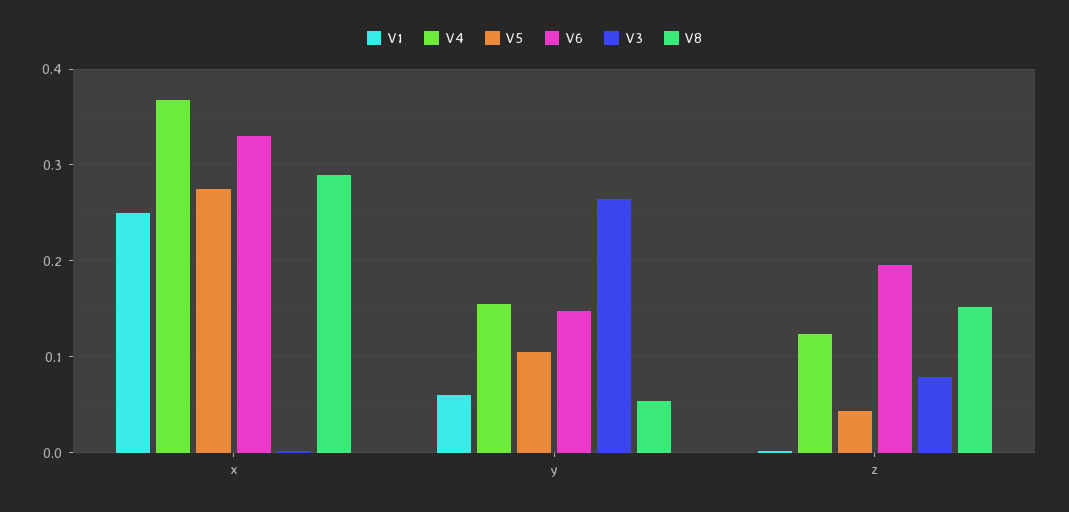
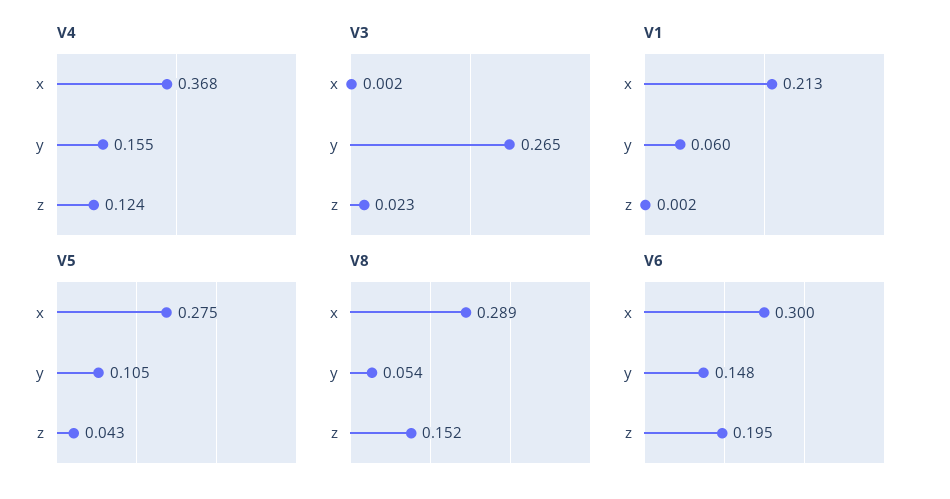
  {
    "V1": {
-     "x": 0.25,
+     "x": 0.213,
      "y": 0.06,
      "z": 0.002
    },
    "V4": {
      "x": 0.368,
      "y": 0.155,
      "z": 0.124
    },
    "V5": {
      "x": 0.275,
      "y": 0.105,
      "z": 0.043
    },
    "V6": {
-     "x": 0.33,
+     "x": 0.3,
      "y": 0.148,
      "z": 0.195
    },
    "V3": {
      "x": 0.002,
      "y": 0.265,
-     "z": 0.08
+     "z": 0.023
    },
    "V8": {
      "x": 0.289,
      "y": 0.054,
      "z": 0.152
    }
  }

